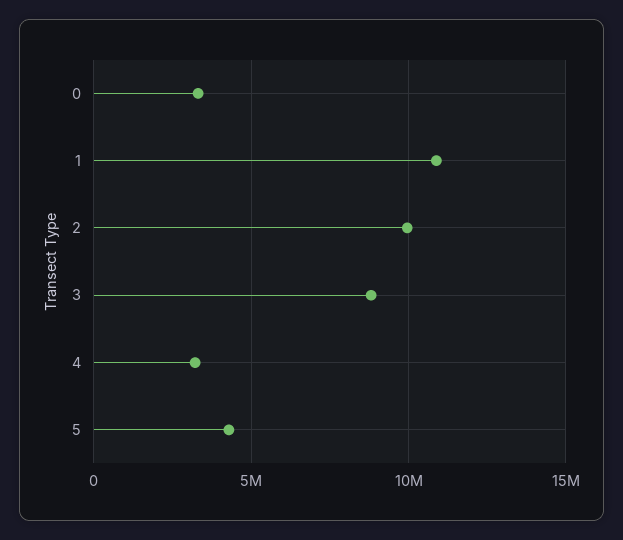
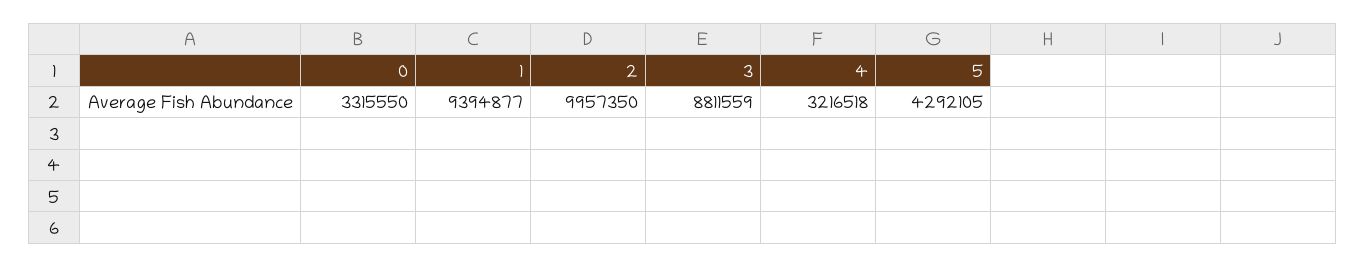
  {
    "0": 3315550,
-   "1": 11000000,
+   "1": 9394877,
    "2": 9957350,
    "3": 8811559,
    "4": 3216518,
    "5": 4292105
  }

